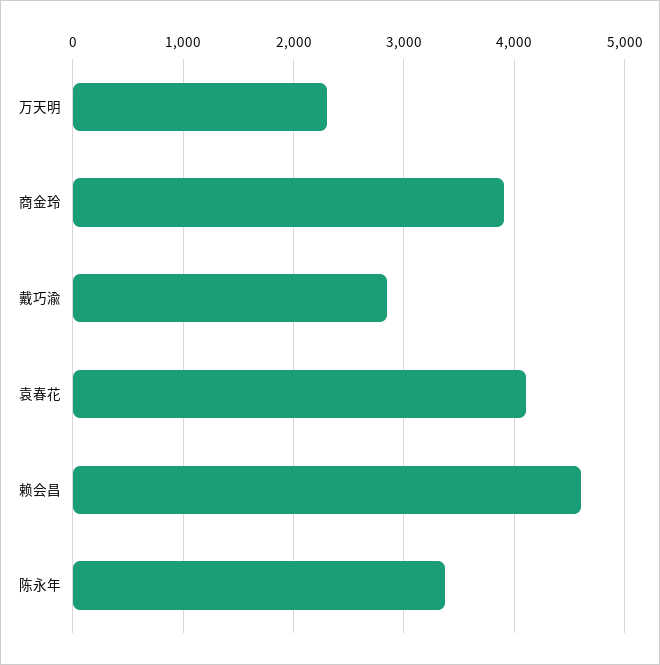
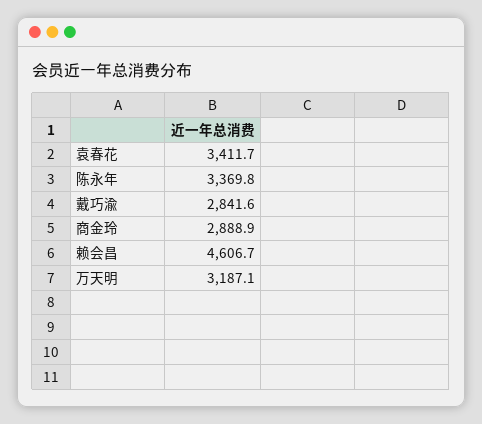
  {
-   "万天明": 2300,
+   "万天明": 3187.1,
-   "商金玲": 3900,
+   "商金玲": 2888.9,
    "戴巧渝": 2841.6,
-   "袁春花": 4100,
+   "袁春花": 3411.7,
    "赖会昌": 4606.7,
    "陈永年": 3369.8
  }

